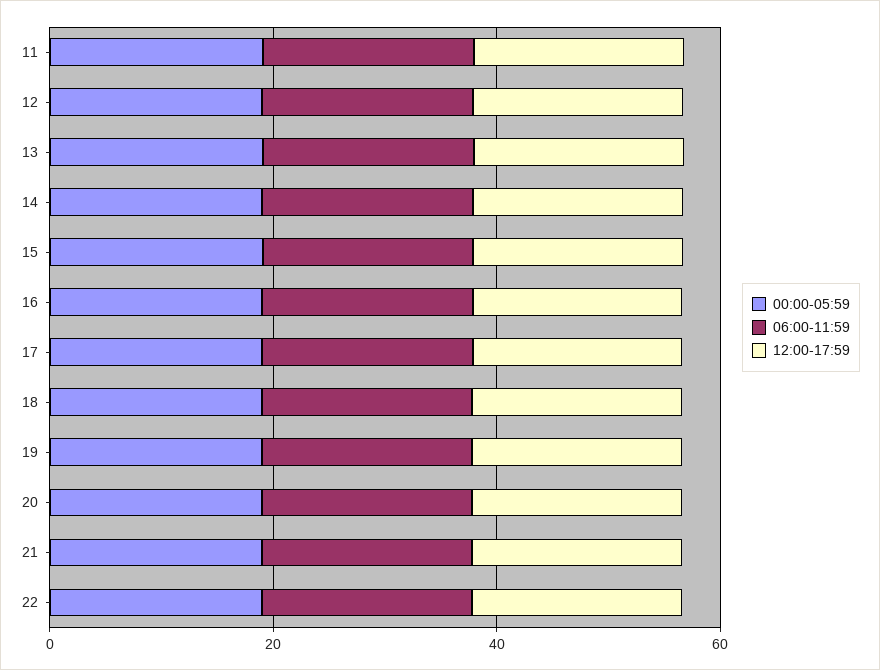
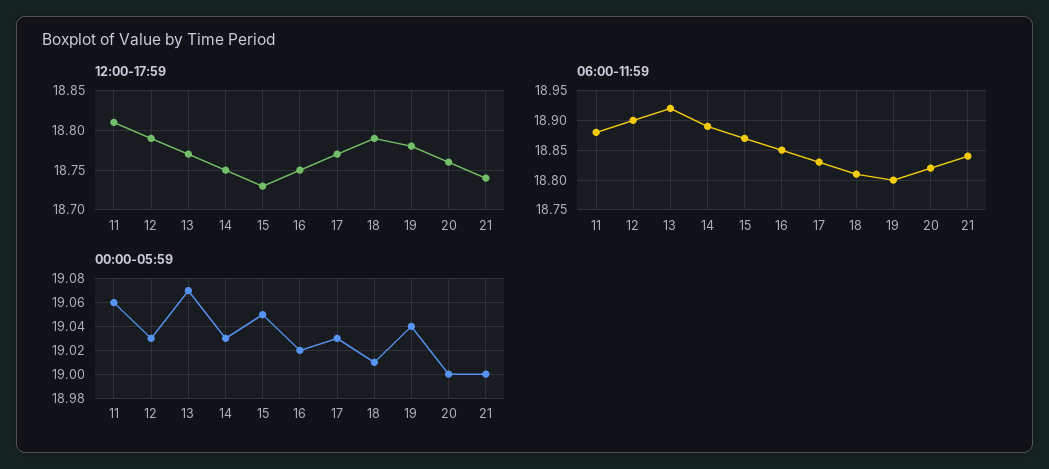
  {
    "00:00-05:59": {
      "11": 19.06,
      "12": 19.03,
      "13": 19.07,
      "14": 19.03,
      "15": 19.05,
      "16": 19.02,
      "17": 19.03,
      "18": 19.01,
      "19": 19.04,
      "20": 19,
-     "21": 19,
+     "21": 19
-     "22": 20
    },
    "06:00-11:59": {
      "11": 18.9,
      "12": 18.9,
      "13": 18.9,
      "14": 18.9,
      "15": 18.85,
      "16": 18.85,
      "17": 18.85,
      "18": 18.8,
      "19": 18.8,
      "20": 18.8,
-     "21": 18.85,
+     "21": 18.85
-     "22": 20
    },
    "12:00-17:59": {
      "11": 18.81,
      "12": 18.79,
      "13": 18.77,
      "14": 18.75,
      "15": 18.73,
      "16": 18.75,
      "17": 18.77,
      "18": 18.79,
      "19": 18.78,
      "20": 18.76,
-     "21": 18.74,
+     "21": 18.74
-     "22": 20
    }
  }

